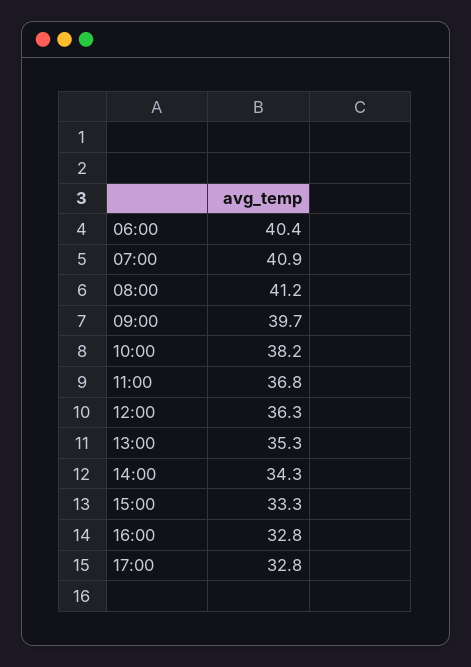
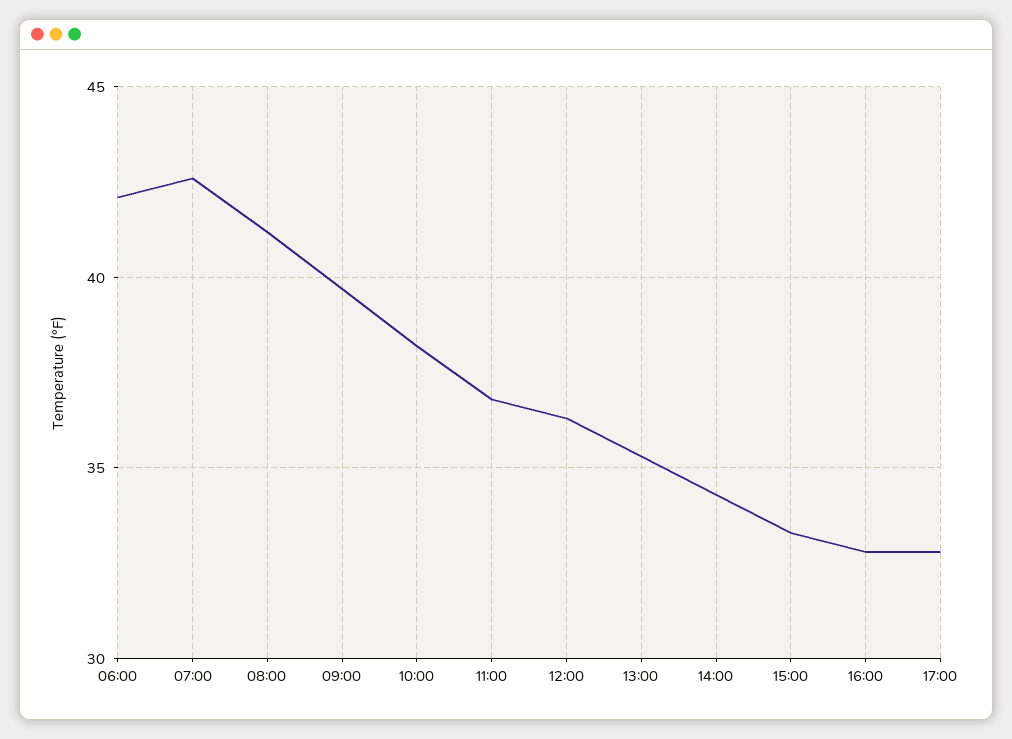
  {
-   "06:00": 40.4,
+   "06:00": 42,
-   "07:00": 40.9,
+   "07:00": 42.5,
    "08:00": 41.2,
    "09:00": 39.7,
    "10:00": 38.2,
    "11:00": 36.8,
    "12:00": 36.3,
    "13:00": 35.3,
    "14:00": 34.3,
    "15:00": 33.3,
    "16:00": 32.8,
    "17:00": 32.8
  }

